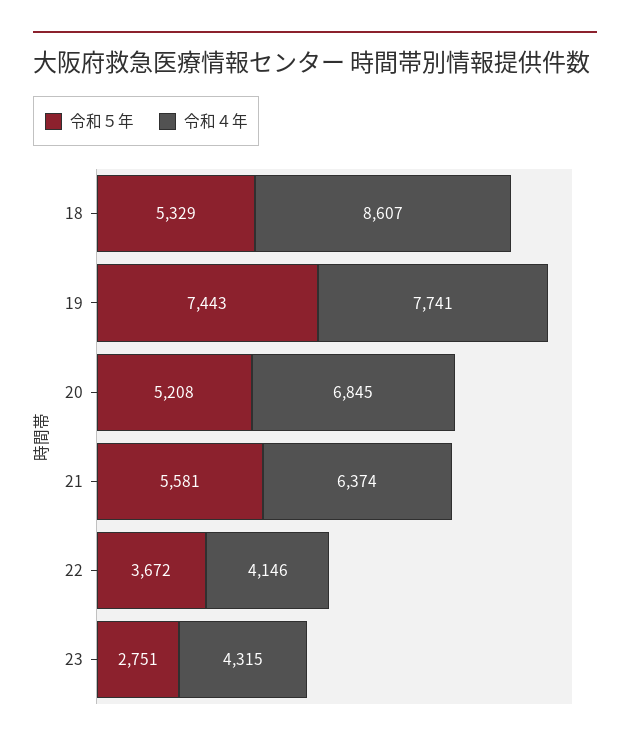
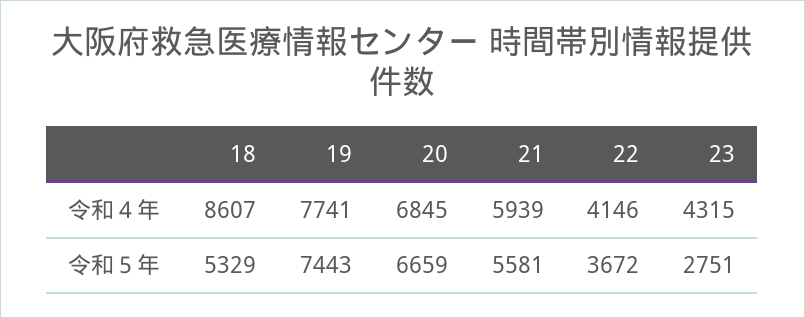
  {
    "令和５年": {
      "18": 5329,
      "19": 7443,
-     "20": 5208,
+     "20": 6659,
      "21": 5581,
      "22": 3672,
      "23": 2751
    },
    "令和４年": {
      "18": 8607,
      "19": 7741,
      "20": 6845,
-     "21": 6374,
+     "21": 5939,
      "22": 4146,
      "23": 4315
    }
  }

